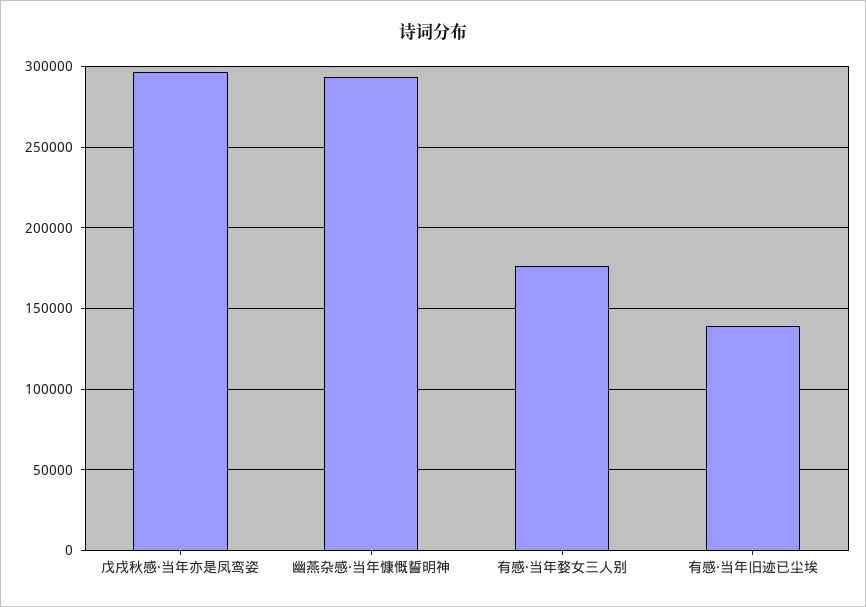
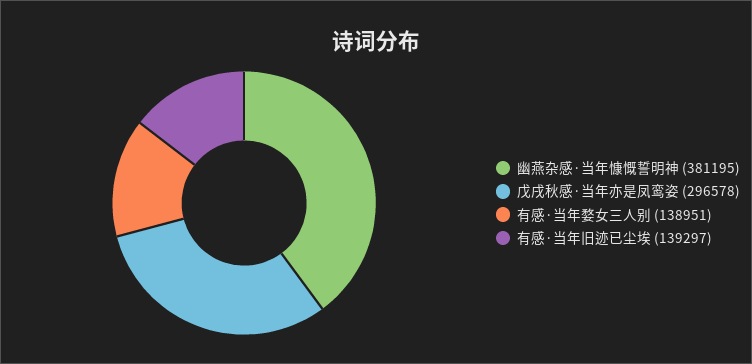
  {
    "戊戌秋感·当年亦是凤鸾姿": 296578,
-   "幽燕杂感·当年慷慨誓明神": 295000,
+   "幽燕杂感·当年慷慨誓明神": 381195,
-   "有感·当年婺女三人别": 175000,
+   "有感·当年婺女三人别": 138951,
    "有感·当年旧迹已尘埃": 139297
  }

